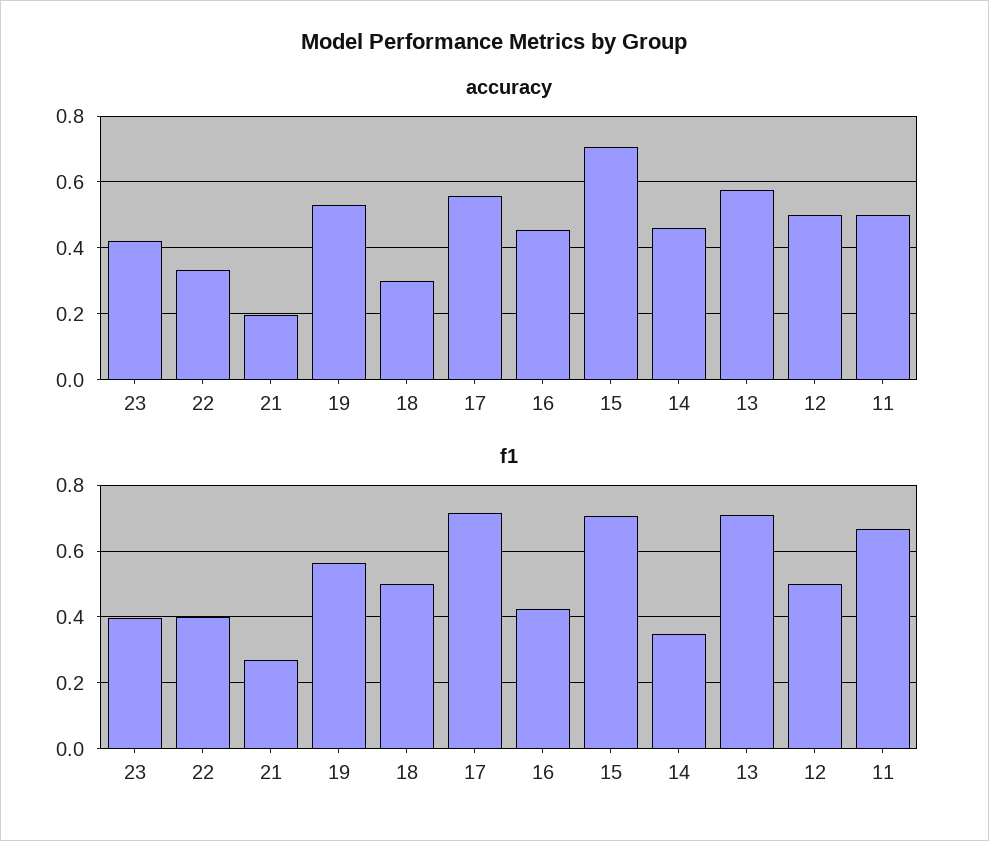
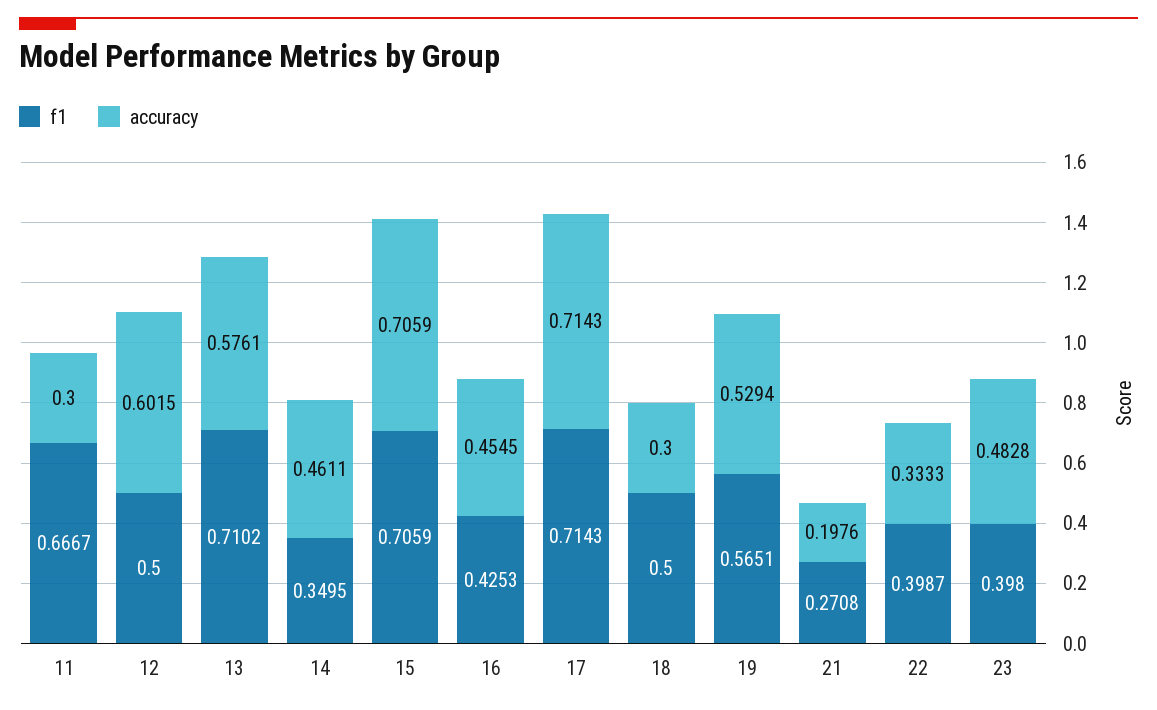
  {
    "accuracy": {
-     "23": 0.42,
+     "23": 0.4828,
      "22": 0.3333,
      "21": 0.1976,
      "19": 0.5294,
      "18": 0.3,
-     "17": 0.56,
+     "17": 0.7143,
      "16": 0.4545,
      "15": 0.7059,
      "14": 0.4611,
      "13": 0.5761,
-     "12": 0.5,
+     "12": 0.6015,
-     "11": 0.5
+     "11": 0.3
    },
    "f1": {
      "23": 0.398,
      "22": 0.3987,
      "21": 0.2708,
      "19": 0.5651,
      "18": 0.5,
      "17": 0.7143,
      "16": 0.4253,
      "15": 0.7059,
      "14": 0.3495,
      "13": 0.7102,
      "12": 0.5,
      "11": 0.6667
    }
  }

